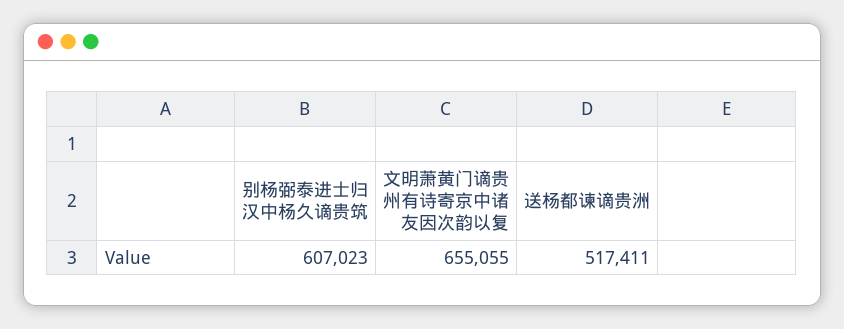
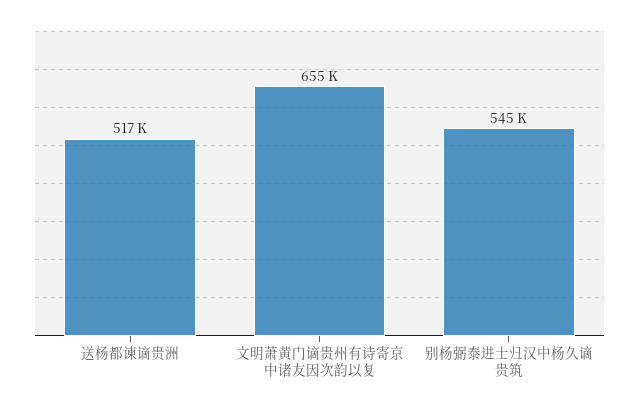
  {
-   "别杨弼泰进士归汉中杨久谪贵筑": 607023,
+   "别杨弼泰进士归汉中杨久谪贵筑": 545000,
    "文明萧黄门谪贵州有诗寄京中诸友因次韵以复": 655055,
    "送杨都谏谪贵洲": 517411
  }

